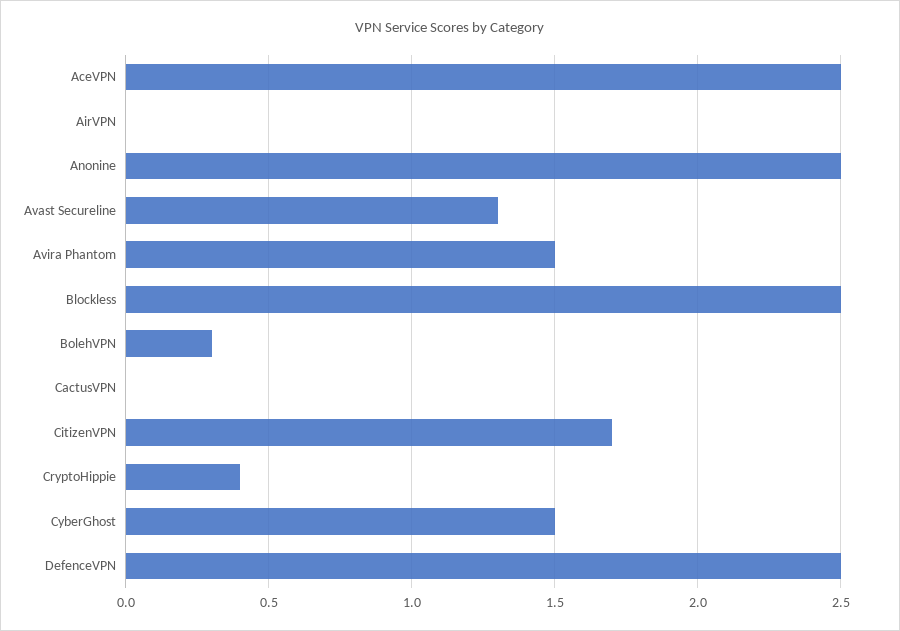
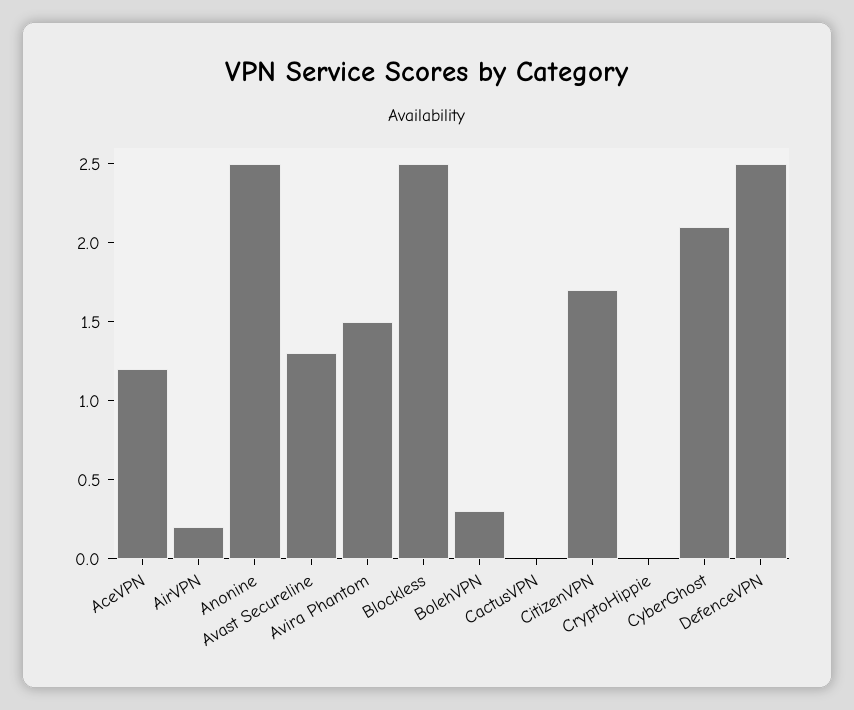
  {
-   "AceVPN": 2.5,
+   "AceVPN": 1.2,
-   "AirVPN": 0,
+   "AirVPN": 0.2,
    "Anonine": 2.5,
    "Avast Secureline": 1.3,
    "Avira Phantom": 1.5,
    "Blockless": 2.5,
    "BolehVPN": 0.3,
    "CactusVPN": 0,
    "CitizenVPN": 1.7,
-   "CryptoHippie": 0.4,
+   "CryptoHippie": 0,
-   "CyberGhost": 1.5,
+   "CyberGhost": 2.1,
    "DefenceVPN": 2.5
  }

